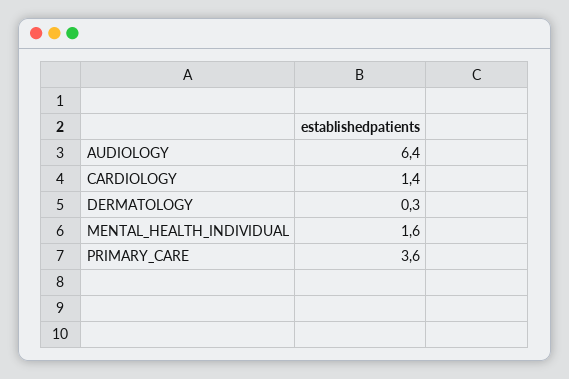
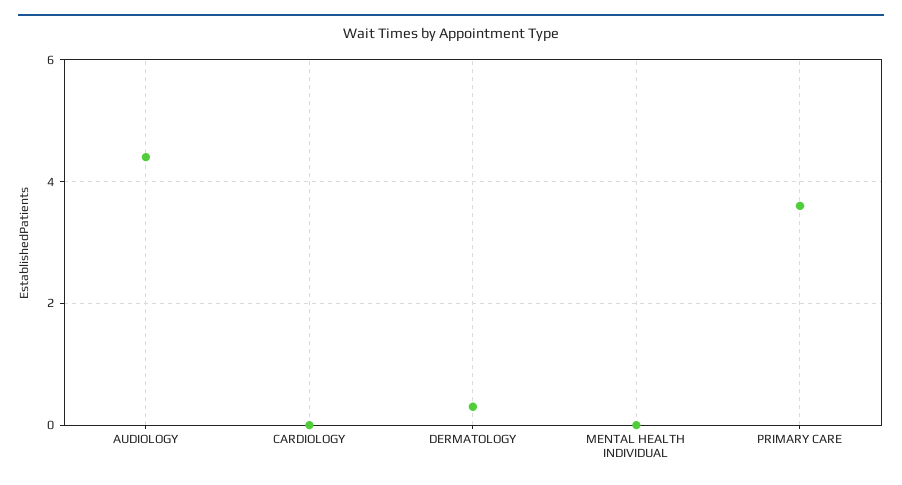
  {
-   "AUDIOLOGY": 6.4,
+   "AUDIOLOGY": 4.5,
-   "CARDIOLOGY": 1.4,
+   "CARDIOLOGY": 0,
    "DERMATOLOGY": 0.3,
-   "MENTAL_HEALTH_INDIVIDUAL": 1.6,
+   "MENTAL_HEALTH_INDIVIDUAL": 0,
    "PRIMARY_CARE": 3.6
  }

